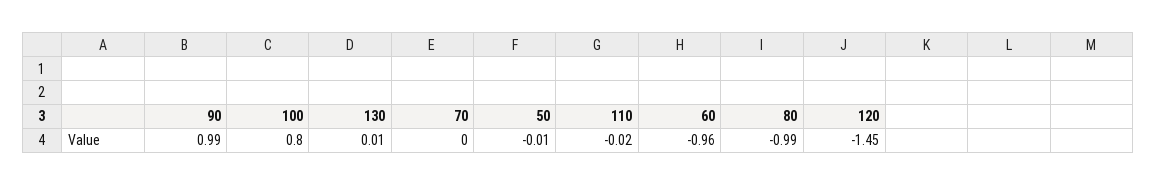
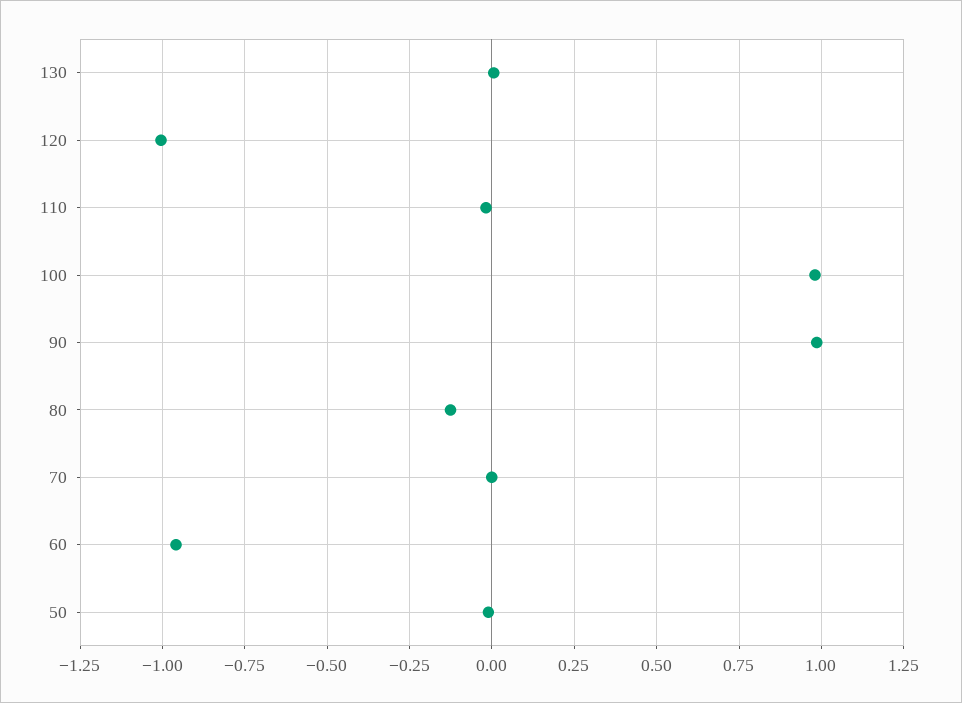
  {
    "90": 0.99,
-   "100": 0.8,
+   "100": 0.975,
    "130": 0.01,
    "70": 0,
    "50": -0.01,
    "110": -0.02,
    "60": -0.96,
-   "80": -0.99,
+   "80": -0.125,
-   "120": -1.45
+   "120": -1
  }

